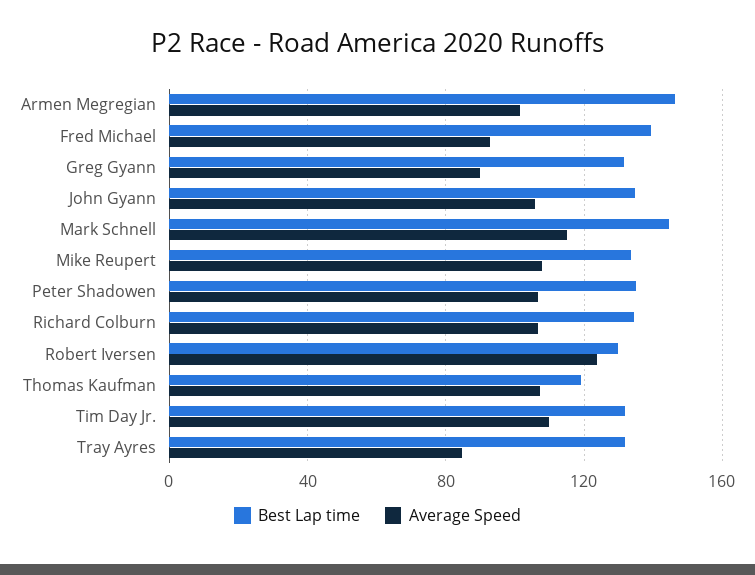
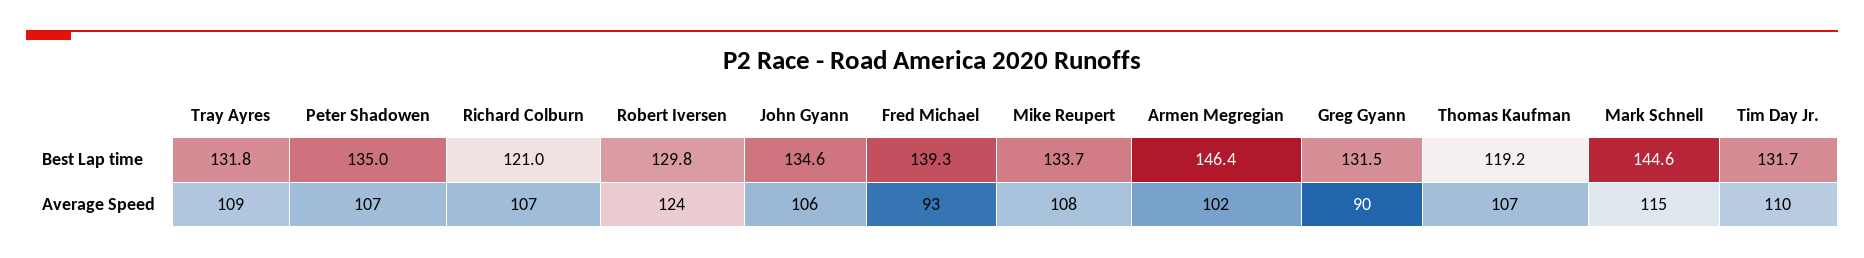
  {
    "Best Lap time": {
      "Armen Megregian": 146.4,
      "Fred Michael": 139.3,
      "Greg Gyann": 131.5,
      "John Gyann": 134.6,
      "Mark Schnell": 144.6,
      "Mike Reupert": 133.7,
      "Peter Shadowen": 135,
-     "Richard Colburn": 135,
+     "Richard Colburn": 121,
      "Robert Iversen": 129.8,
      "Thomas Kaufman": 119.2,
      "Tim Day Jr.": 131.7,
      "Tray Ayres": 131.8
    },
    "Average Speed": {
      "Armen Megregian": 102,
      "Fred Michael": 93,
      "Greg Gyann": 90,
      "John Gyann": 106,
      "Mark Schnell": 115,
      "Mike Reupert": 108,
      "Peter Shadowen": 107,
      "Richard Colburn": 107,
      "Robert Iversen": 124,
      "Thomas Kaufman": 107,
      "Tim Day Jr.": 110,
-     "Tray Ayres": 85
+     "Tray Ayres": 109
    }
  }

